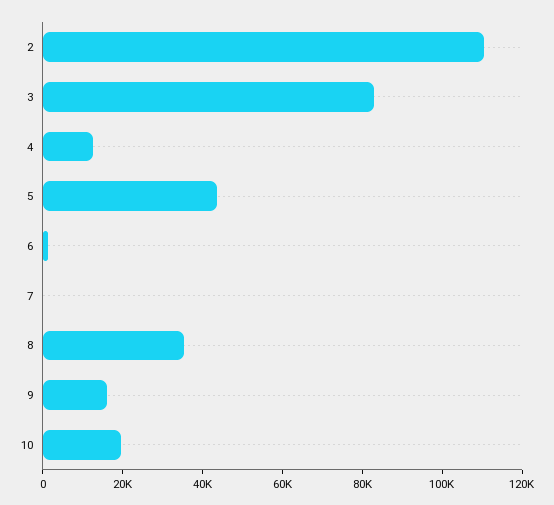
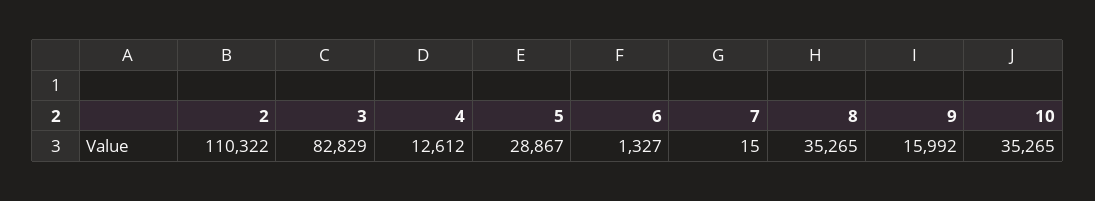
  {
    "2": 110322,
    "3": 82829,
    "4": 12612,
-   "5": 45000,
+   "5": 28867,
    "6": 1327,
    "7": 15,
    "8": 35265,
    "9": 15992,
-   "10": 20000
+   "10": 35265
  }

